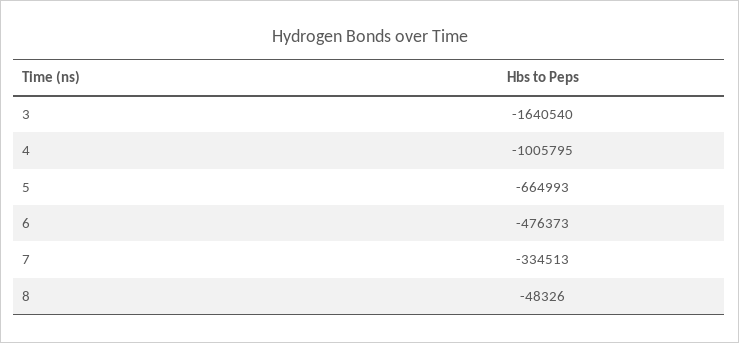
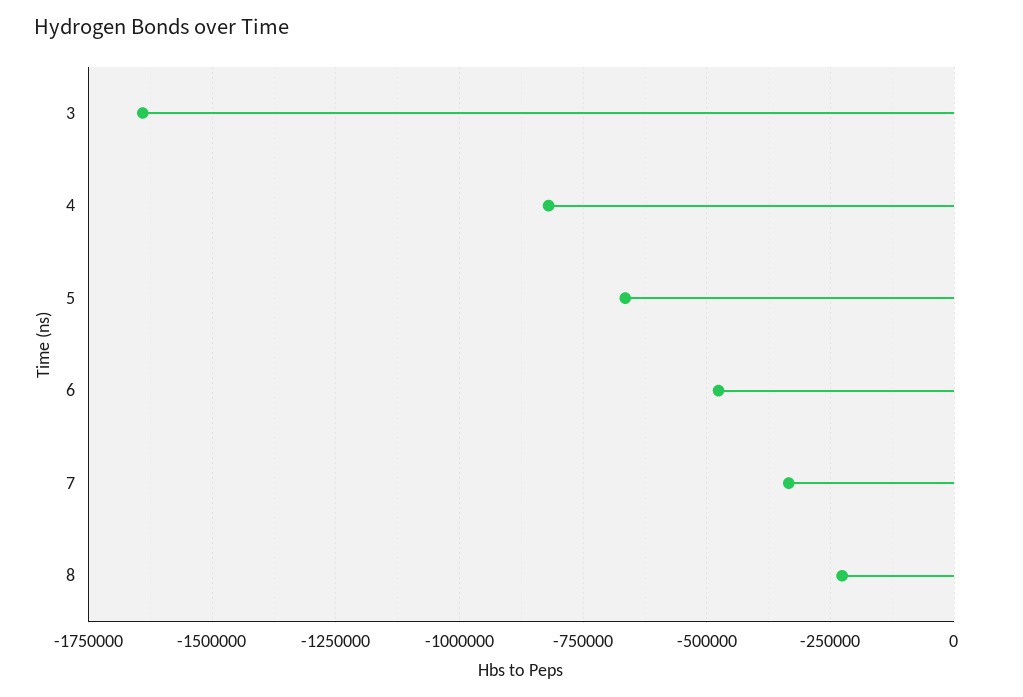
  {
    "3": -1640540,
-   "4": -1005795,
+   "4": -825000,
    "5": -664993,
    "6": -476373,
    "7": -334513,
-   "8": -48326
+   "8": -225000
  }

